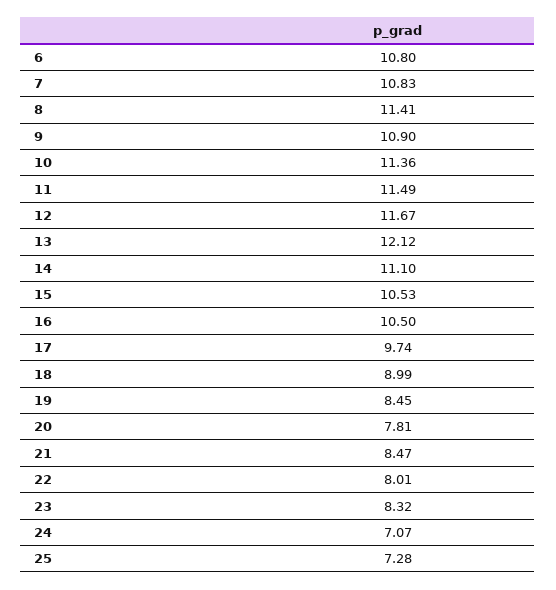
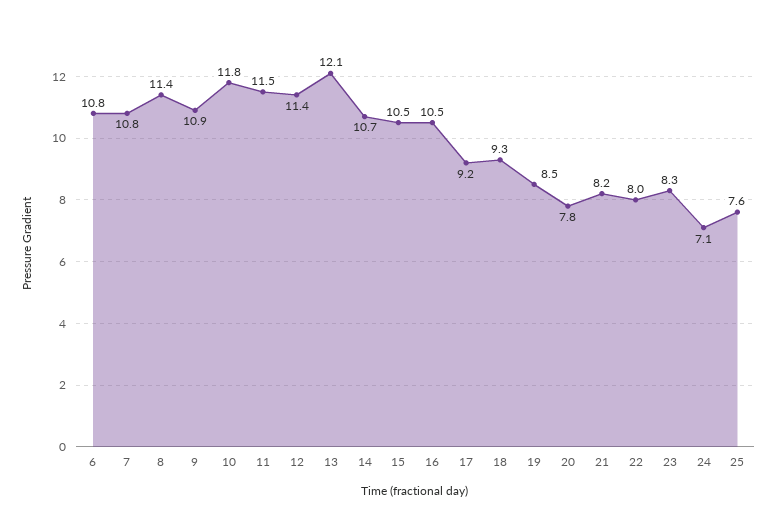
  {
    "6": 10.8,
    "7": 10.83,
    "8": 11.41,
    "9": 10.9,
-   "10": 11.36,
+   "10": 11.8,
    "11": 11.49,
-   "12": 11.67,
+   "12": 11.4,
    "13": 12.12,
-   "14": 11.1,
+   "14": 10.7,
    "15": 10.53,
    "16": 10.5,
-   "17": 9.74,
+   "17": 9.2,
-   "18": 8.99,
+   "18": 9.3,
    "19": 8.45,
    "20": 7.81,
-   "21": 8.47,
+   "21": 8.2,
    "22": 8.01,
    "23": 8.32,
    "24": 7.07,
-   "25": 7.28
+   "25": 7.6
  }

